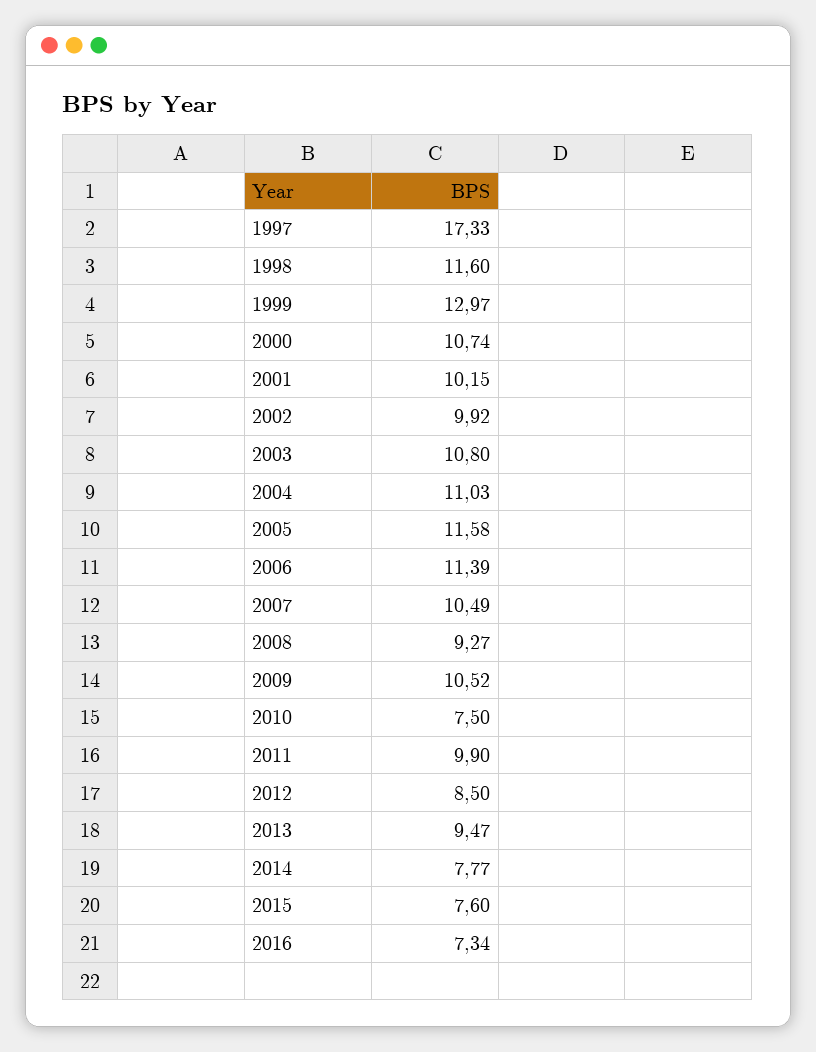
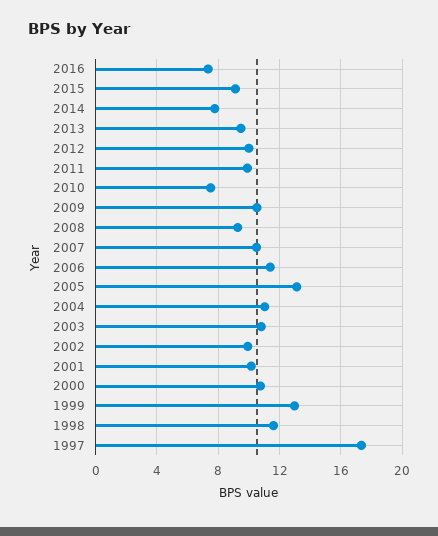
  {
    "1997": 17.33,
    "1998": 11.6,
    "1999": 12.97,
    "2000": 10.74,
    "2001": 10.15,
    "2002": 9.92,
    "2003": 10.8,
    "2004": 11.03,
-   "2005": 11.58,
+   "2005": 13,
    "2006": 11.39,
    "2007": 10.49,
    "2008": 9.27,
    "2009": 10.52,
    "2010": 7.5,
    "2011": 9.9,
-   "2012": 8.5,
+   "2012": 10,
    "2013": 9.47,
    "2014": 7.77,
-   "2015": 7.6,
+   "2015": 9,
    "2016": 7.34
  }

